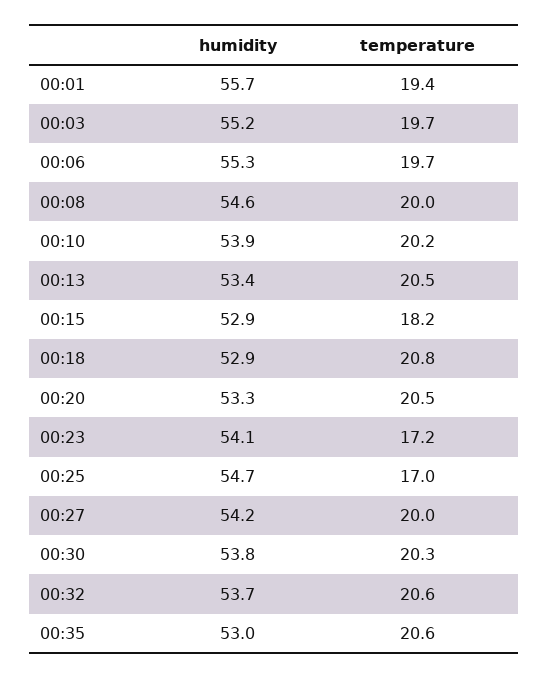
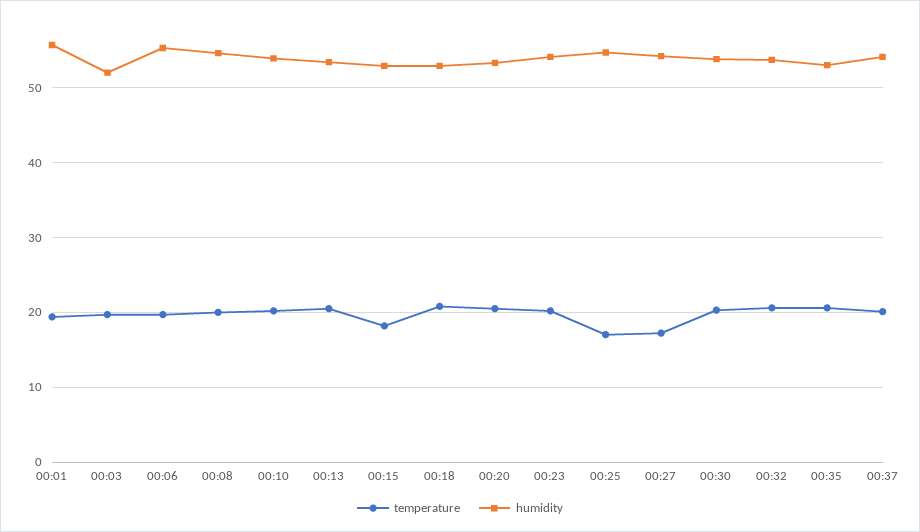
  {
    "humidity": {
      "00:01": 55.7,
-     "00:03": 55.2,
+     "00:03": 52,
      "00:06": 55.3,
      "00:08": 54.6,
      "00:10": 53.9,
      "00:13": 53.4,
      "00:15": 52.9,
      "00:18": 52.9,
      "00:20": 53.3,
      "00:23": 54.1,
      "00:25": 54.7,
      "00:27": 54.2,
      "00:30": 53.8,
      "00:32": 53.7,
-     "00:35": 53
+     "00:35": 53,
+     "00:37": 54
    },
    "temperature": {
      "00:01": 19.4,
      "00:03": 19.7,
      "00:06": 19.7,
      "00:08": 20,
      "00:10": 20.2,
      "00:13": 20.5,
      "00:15": 18.2,
      "00:18": 20.8,
      "00:20": 20.5,
-     "00:23": 17.2,
+     "00:23": 20,
      "00:25": 17,
-     "00:27": 20,
+     "00:27": 17,
      "00:30": 20.3,
      "00:32": 20.6,
-     "00:35": 20.6
+     "00:35": 20.6,
+     "00:37": 20
    }
  }

